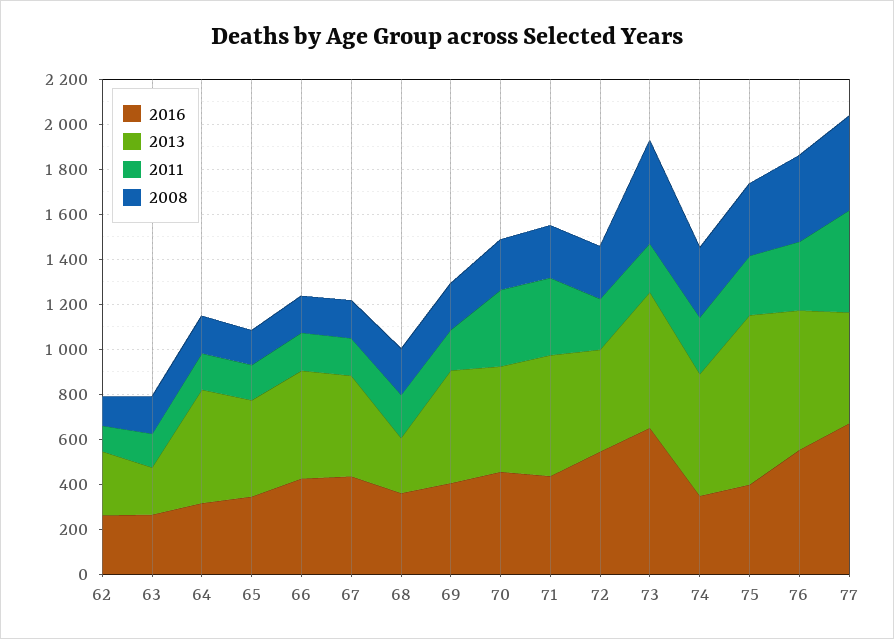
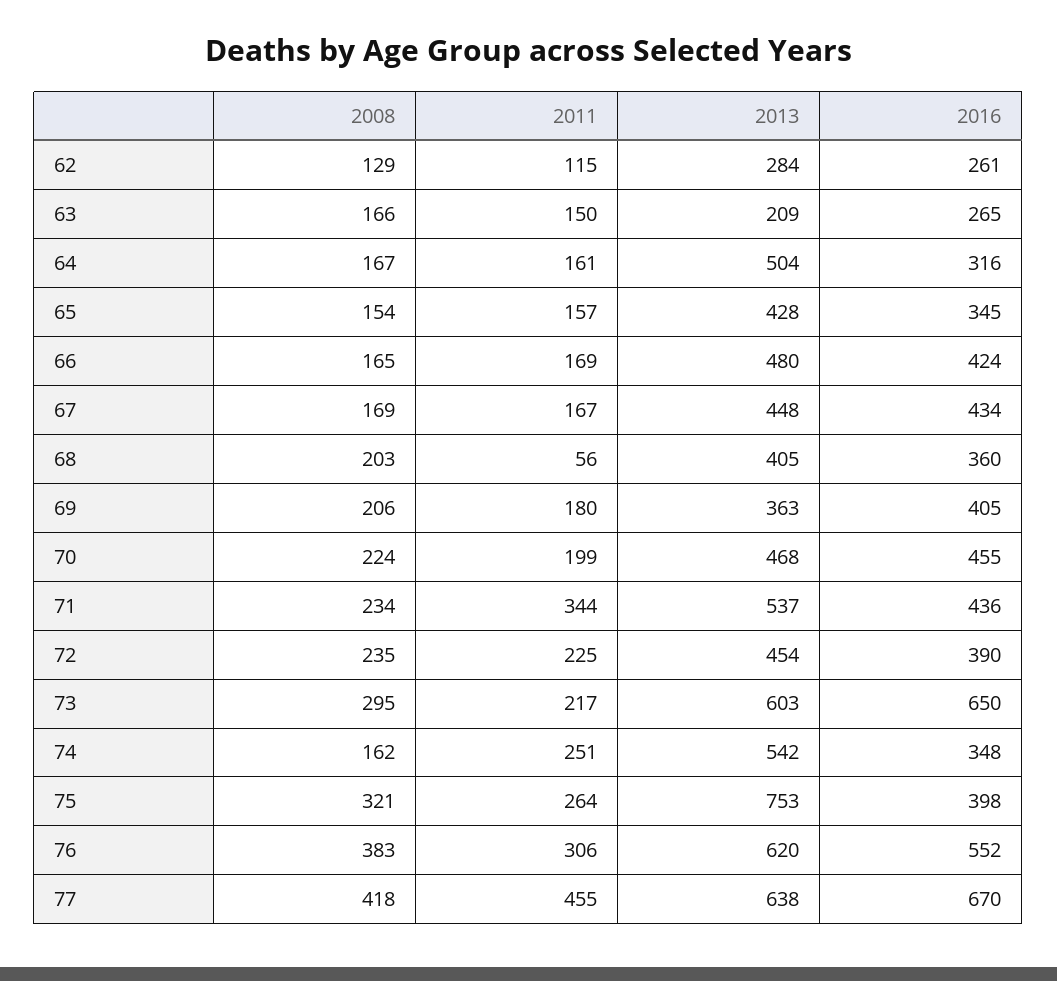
  {
    "2016": {
      "62": 261,
      "63": 265,
      "64": 316,
      "65": 345,
      "66": 424,
      "67": 434,
      "68": 360,
      "69": 405,
      "70": 455,
      "71": 436,
-     "72": 550,
+     "72": 390,
      "73": 650,
      "74": 348,
      "75": 398,
      "76": 552,
      "77": 670
    },
    "2013": {
      "62": 284,
      "63": 209,
      "64": 504,
      "65": 428,
      "66": 480,
      "67": 448,
-     "68": 250,
+     "68": 405,
-     "69": 500,
+     "69": 363,
      "70": 468,
      "71": 537,
      "72": 454,
      "73": 603,
      "74": 542,
      "75": 753,
      "76": 620,
-     "77": 500
+     "77": 638
    },
    "2011": {
      "62": 115,
      "63": 150,
      "64": 161,
      "65": 157,
      "66": 169,
      "67": 167,
-     "68": 200,
+     "68": 56,
      "69": 180,
-     "70": 350,
+     "70": 199,
      "71": 344,
      "72": 225,
      "73": 217,
      "74": 251,
      "75": 264,
      "76": 306,
      "77": 455
    },
    "2008": {
      "62": 129,
      "63": 166,
      "64": 167,
      "65": 154,
      "66": 165,
      "67": 169,
      "68": 203,
      "69": 206,
      "70": 224,
      "71": 234,
      "72": 235,
-     "73": 450,
+     "73": 295,
-     "74": 300,
+     "74": 162,
      "75": 321,
      "76": 383,
      "77": 418
    }
  }

